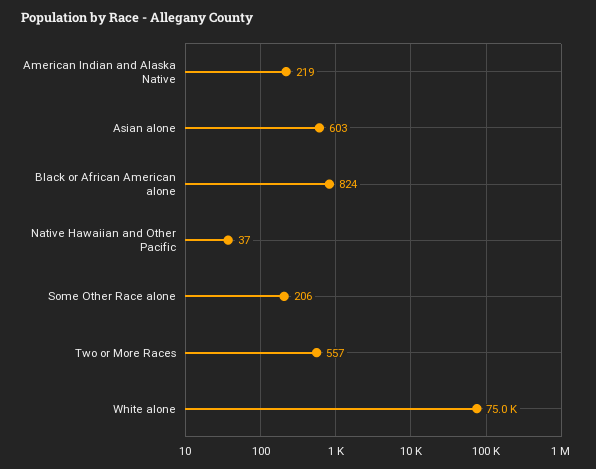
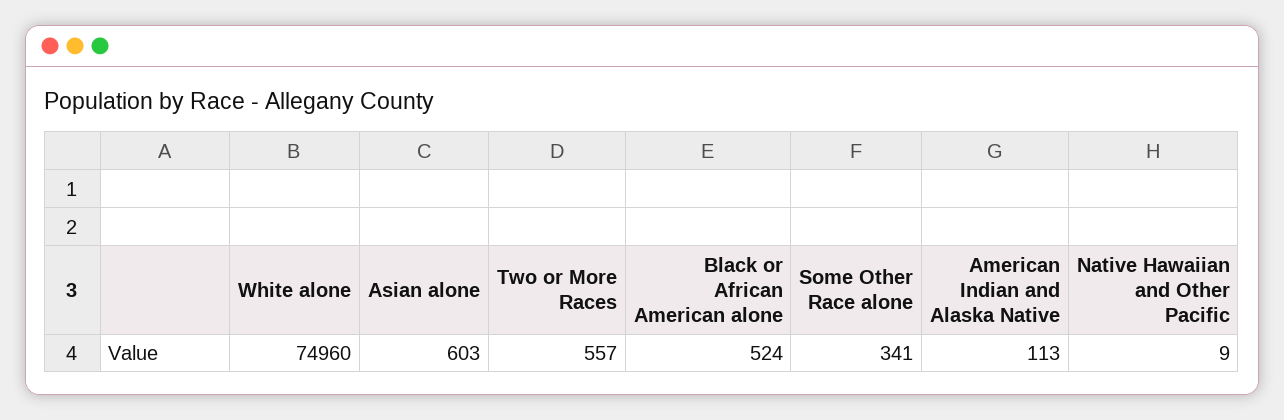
  {
-   "American Indian and Alaska Native": 219,
+   "American Indian and Alaska Native": 113,
    "Asian alone": 603,
-   "Black or African American alone": 824,
+   "Black or African American alone": 524,
-   "Native Hawaiian and Other Pacific": 37,
+   "Native Hawaiian and Other Pacific": 9,
-   "Some Other Race alone": 206,
+   "Some Other Race alone": 341,
    "Two or More Races": 557,
    "White alone": 74960
  }

